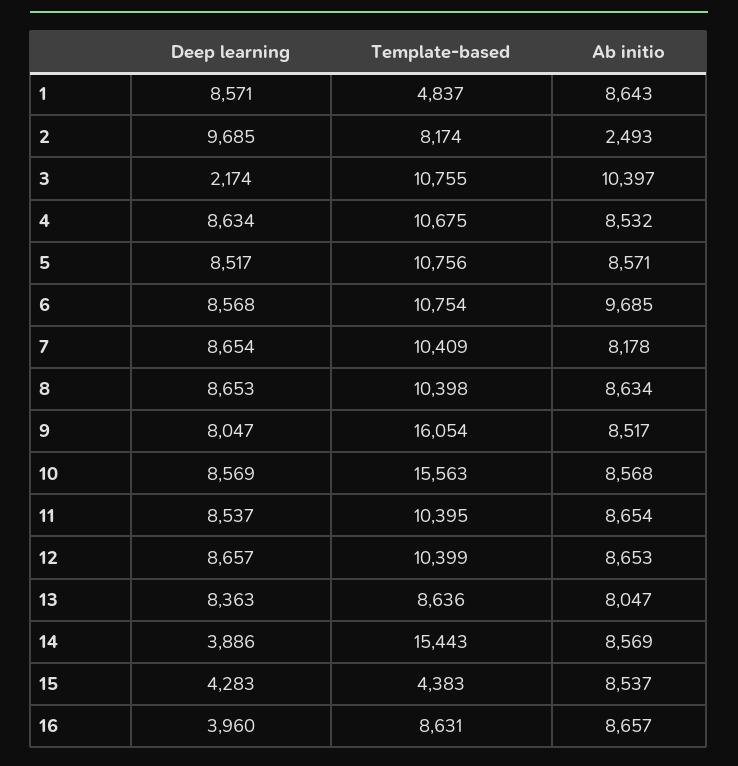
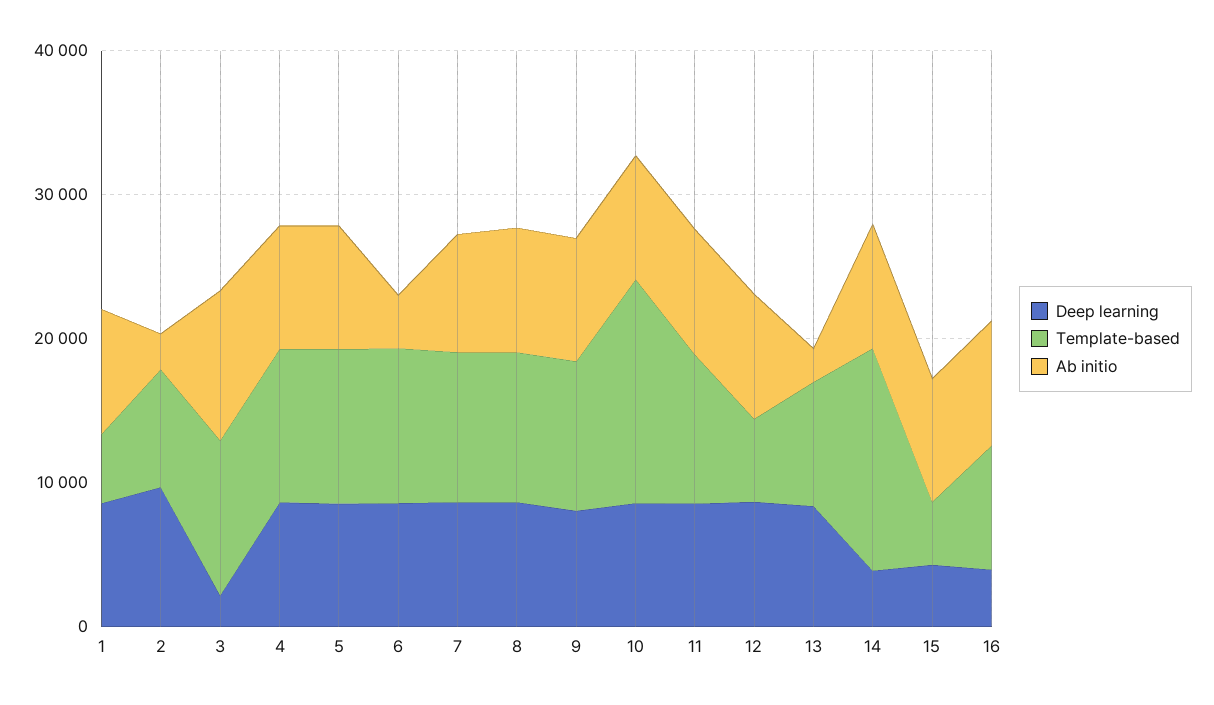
  {
    "Deep learning": {
      "1": 8571,
      "2": 9685,
      "3": 2174,
      "4": 8634,
      "5": 8517,
      "6": 8568,
      "7": 8654,
      "8": 8653,
      "9": 8047,
      "10": 8569,
      "11": 8537,
      "12": 8657,
      "13": 8363,
      "14": 3886,
      "15": 4283,
      "16": 3960
    },
    "Template-based": {
      "1": 4837,
      "2": 8174,
      "3": 10755,
      "4": 10675,
      "5": 10756,
      "6": 10754,
      "7": 10409,
      "8": 10398,
-     "9": 16054,
+     "9": 10000,
      "10": 15563,
      "11": 10395,
-     "12": 10399,
+     "12": 6000,
      "13": 8636,
      "14": 15443,
      "15": 4383,
      "16": 8631
    },
    "Ab initio": {
      "1": 8643,
      "2": 2493,
      "3": 10397,
      "4": 8532,
      "5": 8571,
-     "6": 9685,
+     "6": 4000,
      "7": 8178,
      "8": 8634,
      "9": 8517,
      "10": 8568,
      "11": 8654,
      "12": 8653,
-     "13": 8047,
+     "13": 2000,
      "14": 8569,
      "15": 8537,
      "16": 8657
    }
  }

